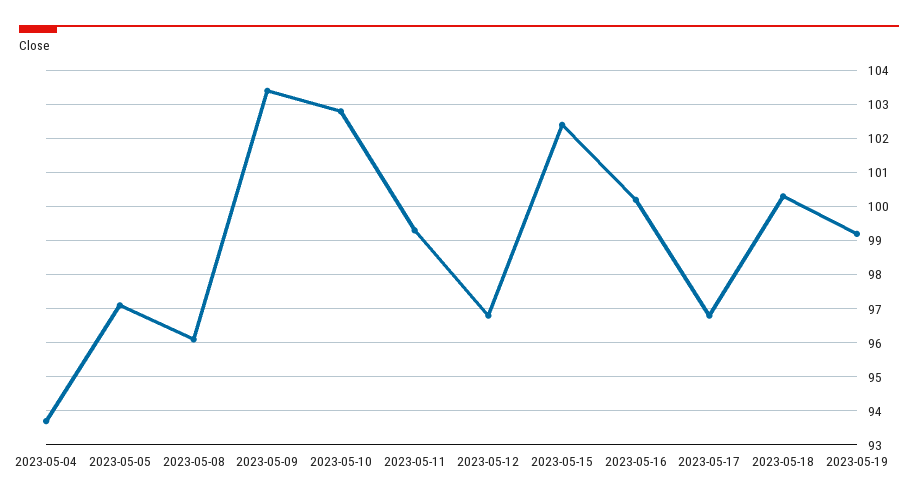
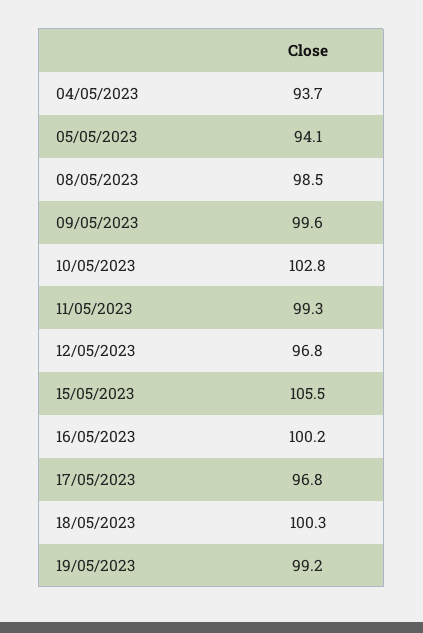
  {
    "2023-05-04": 93.7,
-   "2023-05-05": 97,
+   "2023-05-05": 94.1,
-   "2023-05-08": 96,
+   "2023-05-08": 98.5,
-   "2023-05-09": 103.5,
+   "2023-05-09": 99.6,
    "2023-05-10": 102.8,
    "2023-05-11": 99.3,
    "2023-05-12": 96.8,
-   "2023-05-15": 102.5,
+   "2023-05-15": 105.5,
    "2023-05-16": 100.2,
    "2023-05-17": 96.8,
    "2023-05-18": 100.3,
    "2023-05-19": 99.2
  }

